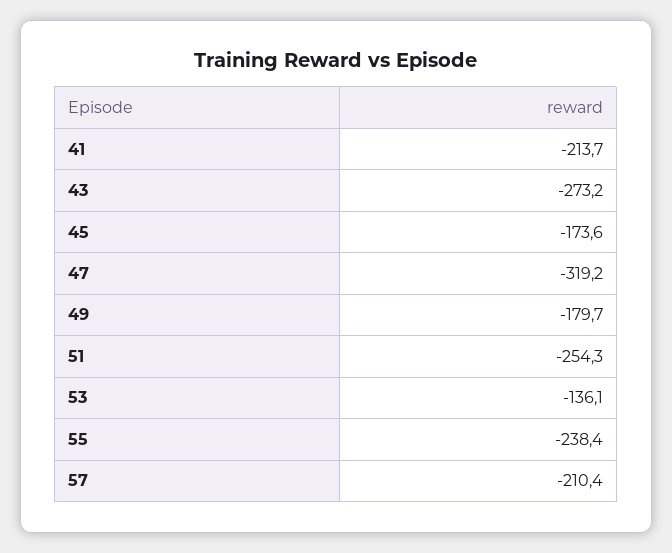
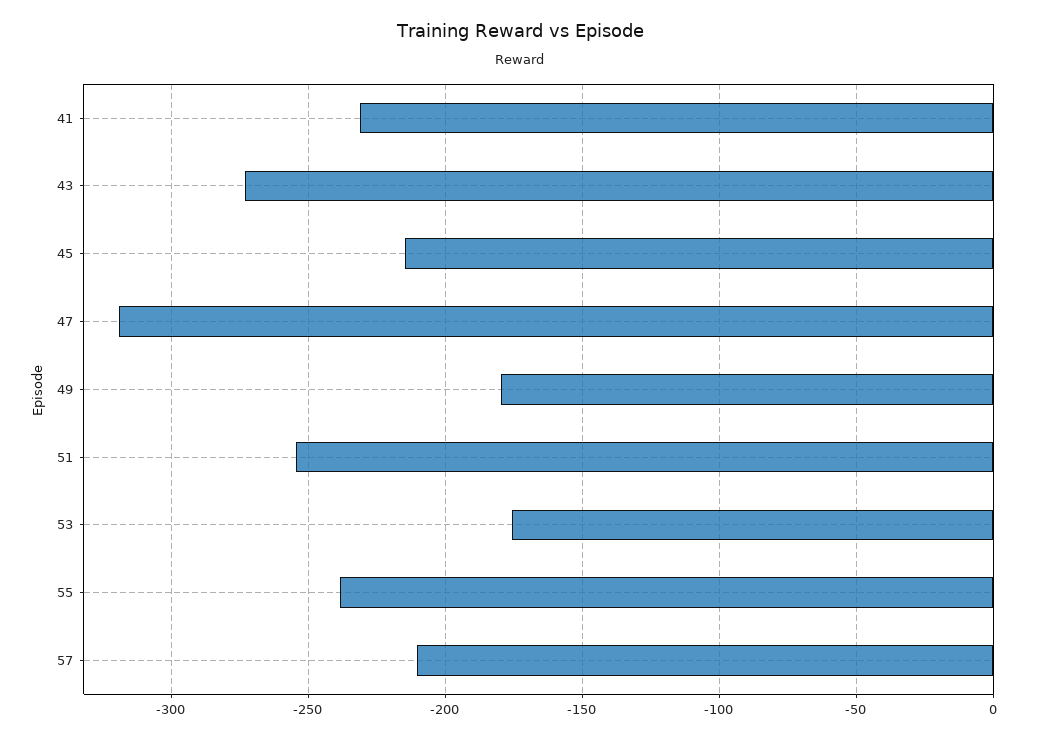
  {
-   "41": -213.7,
+   "41": -230,
    "43": -273.2,
-   "45": -173.6,
+   "45": -215,
    "47": -319.2,
    "49": -179.7,
    "51": -254.3,
-   "53": -136.1,
+   "53": -175,
    "55": -238.4,
    "57": -210.4
  }

